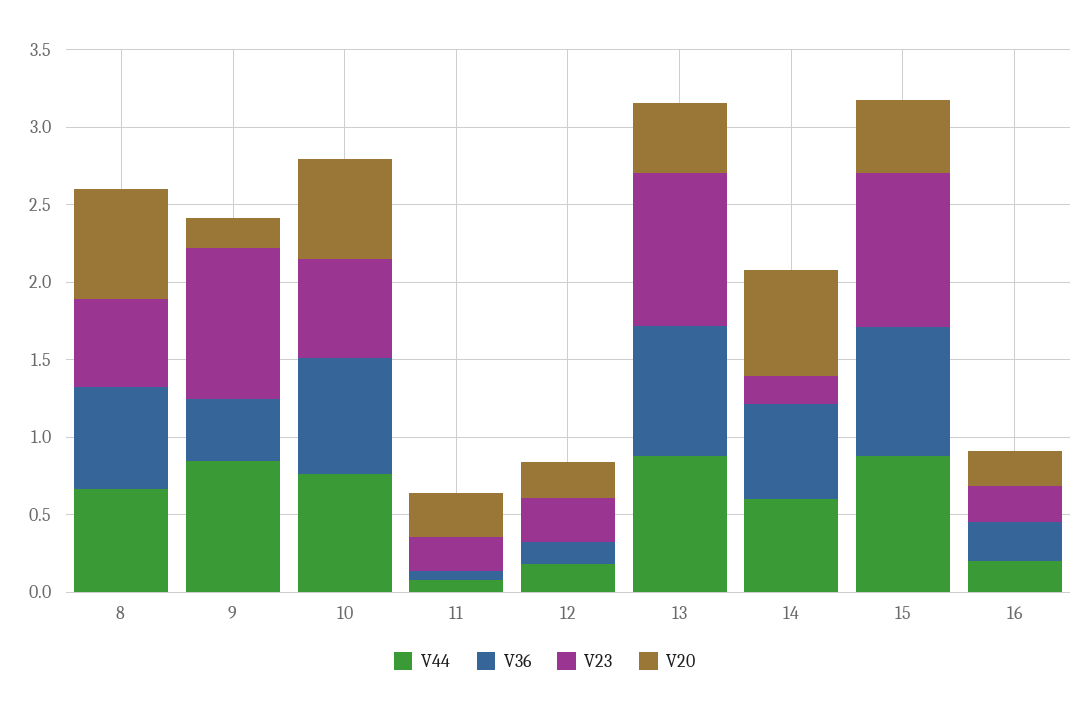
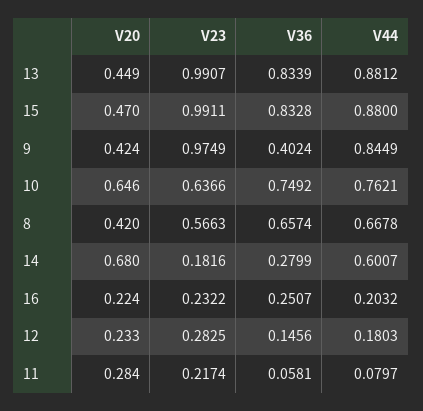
  {
    "V44": {
      "8": 0.6678,
      "9": 0.8449,
      "10": 0.7621,
      "11": 0.0797,
      "12": 0.1803,
      "13": 0.8812,
      "14": 0.6007,
      "15": 0.88,
      "16": 0.2032
    },
    "V36": {
      "8": 0.6574,
      "9": 0.4024,
      "10": 0.7492,
      "11": 0.0581,
      "12": 0.1456,
      "13": 0.8339,
-     "14": 0.6,
+     "14": 0.2799,
      "15": 0.8328,
      "16": 0.2507
    },
    "V23": {
      "8": 0.5663,
      "9": 0.9749,
      "10": 0.6366,
      "11": 0.2174,
      "12": 0.2825,
      "13": 0.9907,
      "14": 0.1816,
      "15": 0.9911,
      "16": 0.2322
    },
    "V20": {
-     "8": 0.7,
+     "8": 0.42,
-     "9": 0.2,
+     "9": 0.424,
      "10": 0.646,
      "11": 0.284,
      "12": 0.233,
      "13": 0.449,
      "14": 0.68,
      "15": 0.47,
      "16": 0.224
    }
  }

